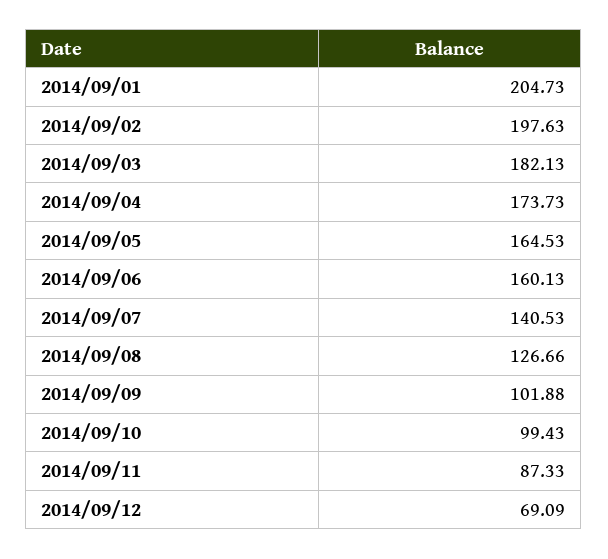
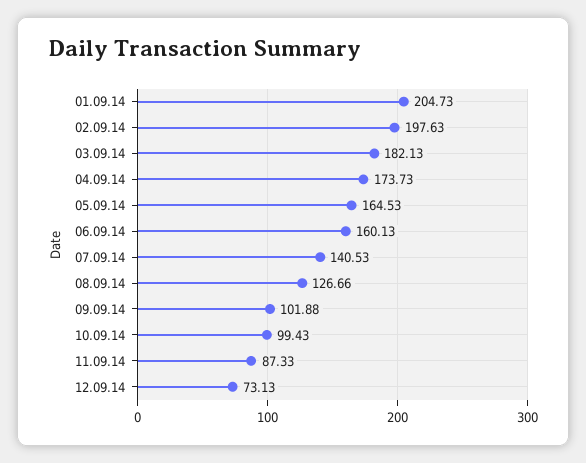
  {
    "2014/09/01": 204.73,
    "2014/09/02": 197.63,
    "2014/09/03": 182.13,
    "2014/09/04": 173.73,
    "2014/09/05": 164.53,
    "2014/09/06": 160.13,
    "2014/09/07": 140.53,
    "2014/09/08": 126.66,
    "2014/09/09": 101.88,
    "2014/09/10": 99.43,
    "2014/09/11": 87.33,
-   "2014/09/12": 69.09
+   "2014/09/12": 73.13
  }

